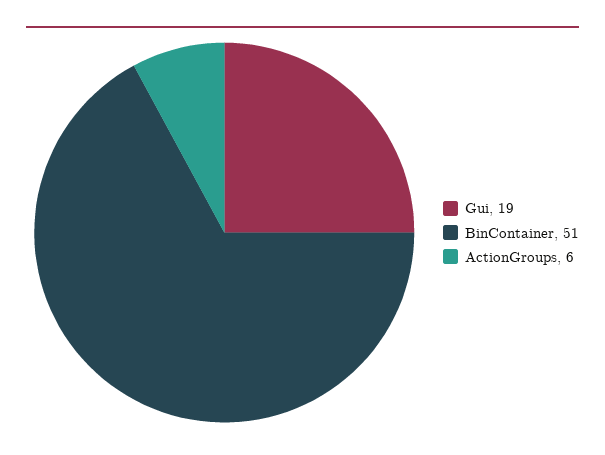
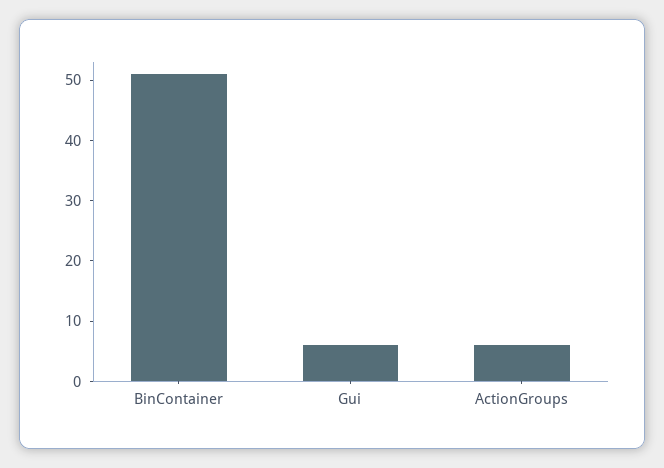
  {
-   "Gui": 19,
+   "Gui": 5,
    "BinContainer": 51,
    "ActionGroups": 6
  }

